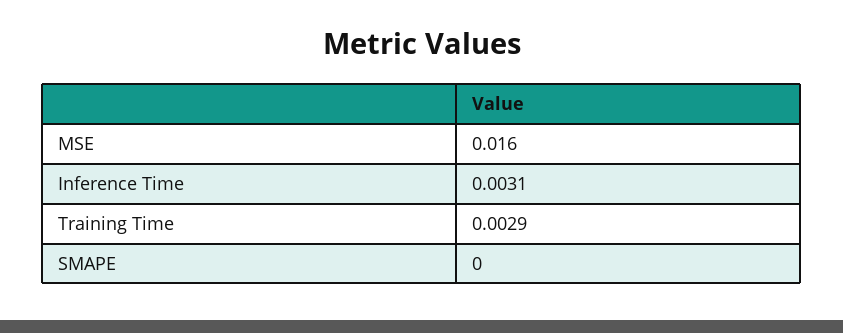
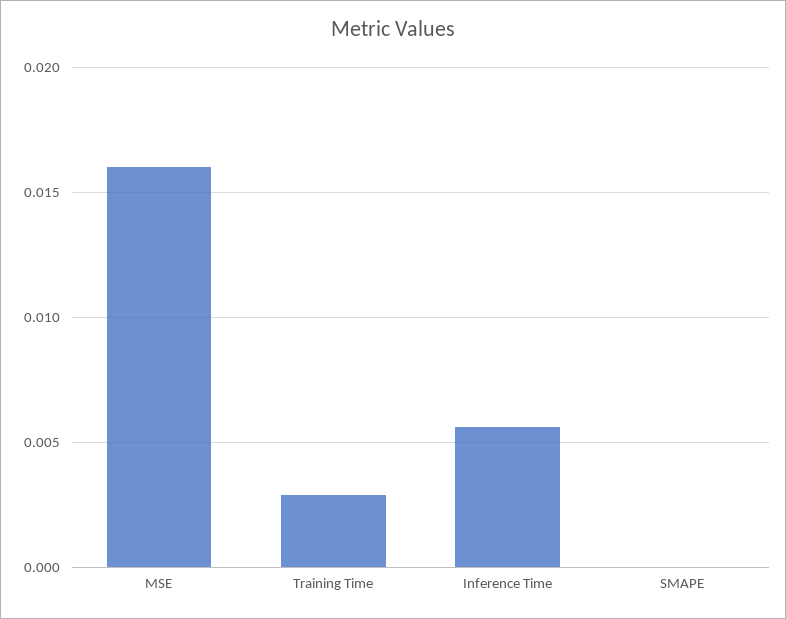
  {
    "MSE": 0.016,
-   "Inference Time": 0.0031,
+   "Inference Time": 0.0055,
    "Training Time": 0.0029,
    "SMAPE": 0
  }

